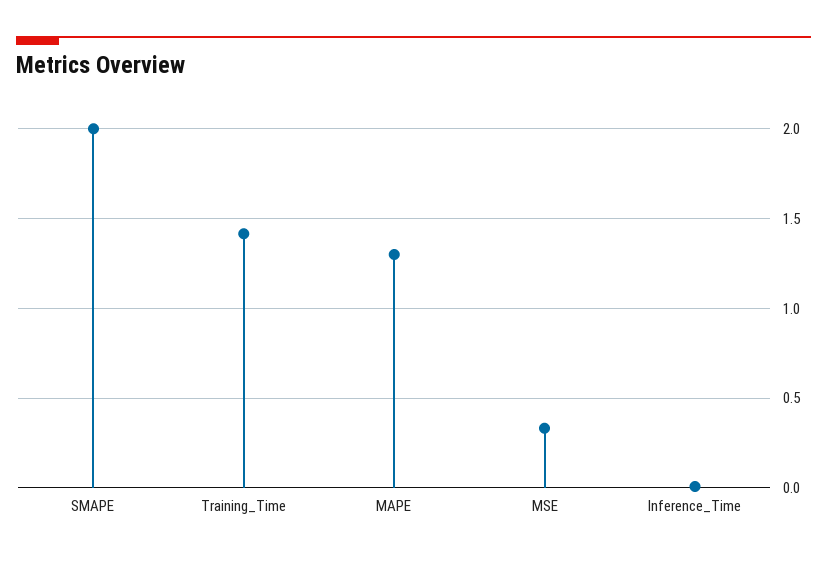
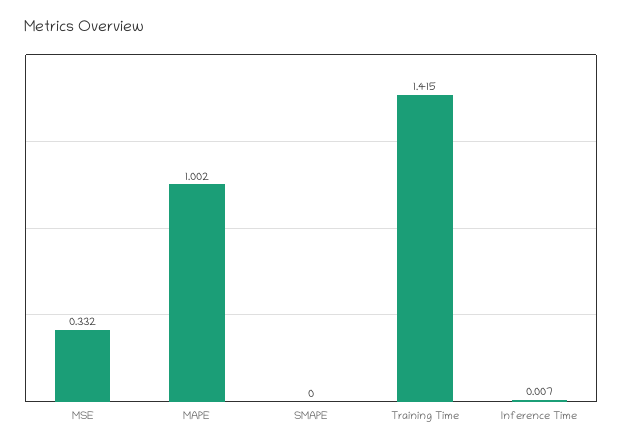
  {
-   "SMAPE": 2,
+   "SMAPE": 0,
    "Training_Time": 1.415,
-   "MAPE": 1.3,
+   "MAPE": 1.002,
    "MSE": 0.332,
    "Inference_Time": 0.007
  }

